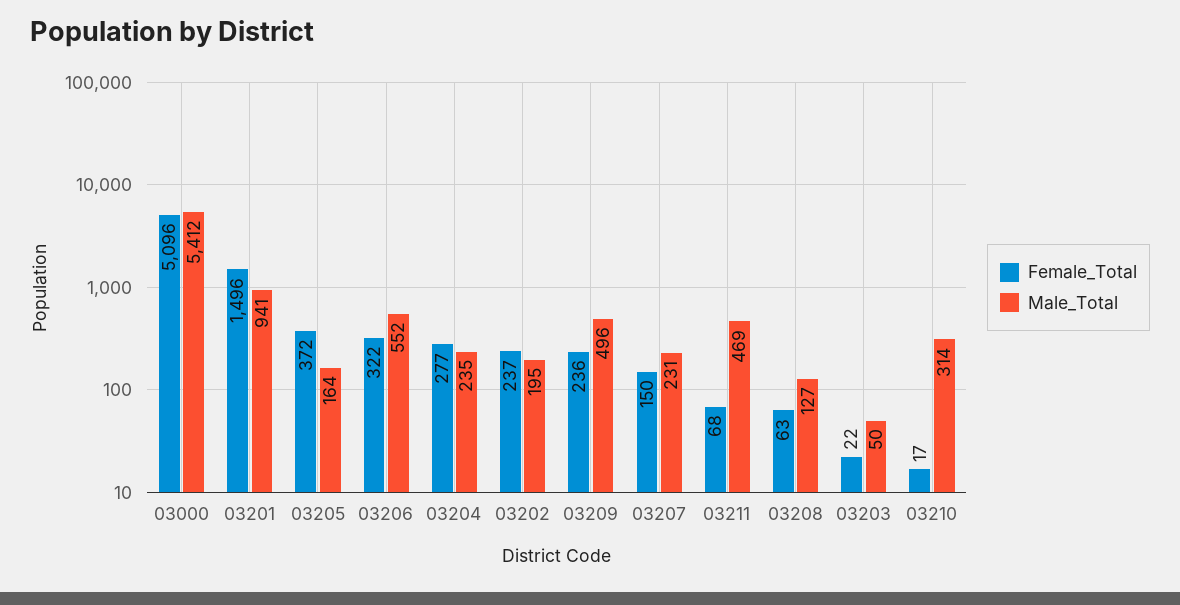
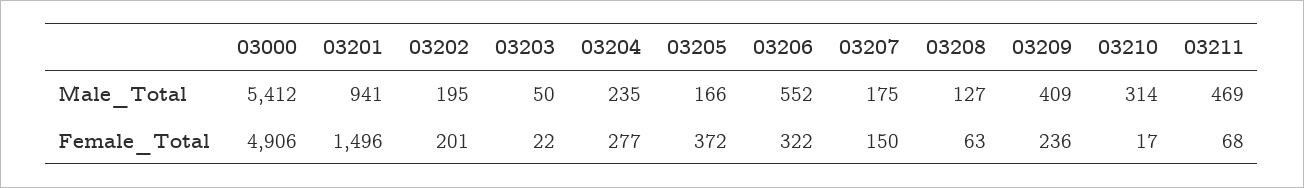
  {
    "Female_Total": {
-     "03000": 5096,
+     "03000": 4906,
      "03201": 1496,
      "03205": 372,
      "03206": 322,
      "03204": 277,
-     "03202": 237,
+     "03202": 201,
      "03209": 236,
      "03207": 150,
      "03211": 68,
      "03208": 63,
      "03203": 22,
      "03210": 17
    },
    "Male_Total": {
      "03000": 5412,
      "03201": 941,
-     "03205": 164,
+     "03205": 166,
      "03206": 552,
      "03204": 235,
      "03202": 195,
-     "03209": 496,
+     "03209": 409,
-     "03207": 231,
+     "03207": 175,
      "03211": 469,
      "03208": 127,
      "03203": 50,
      "03210": 314
    }
  }

